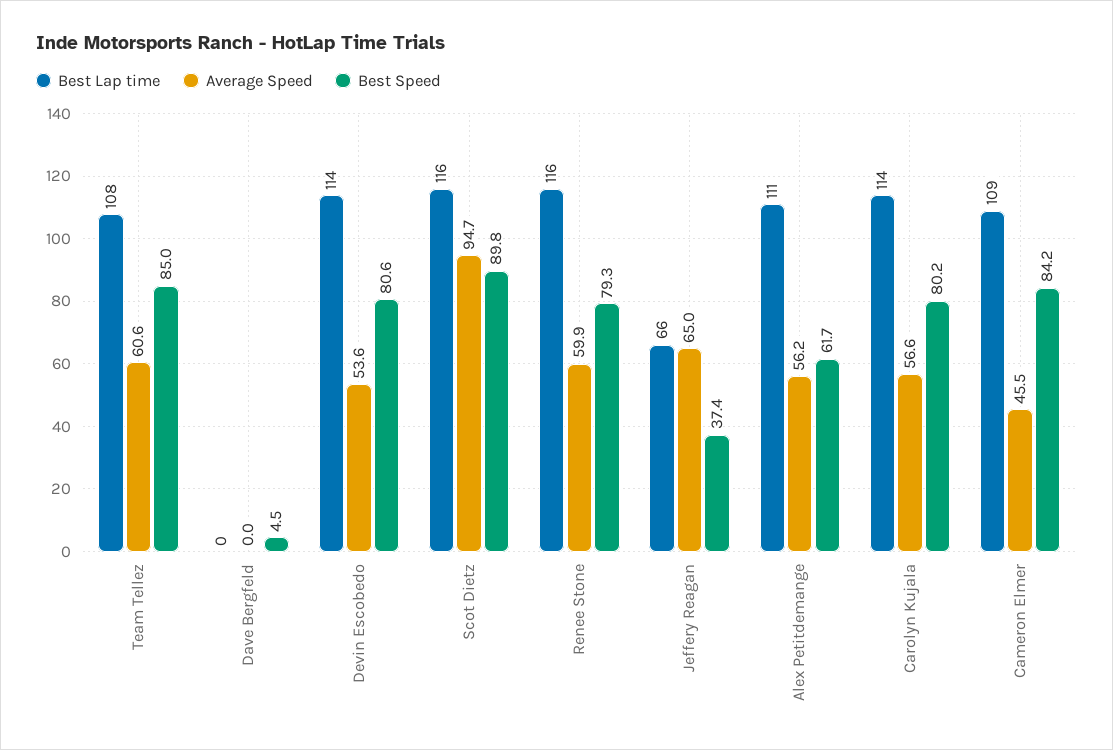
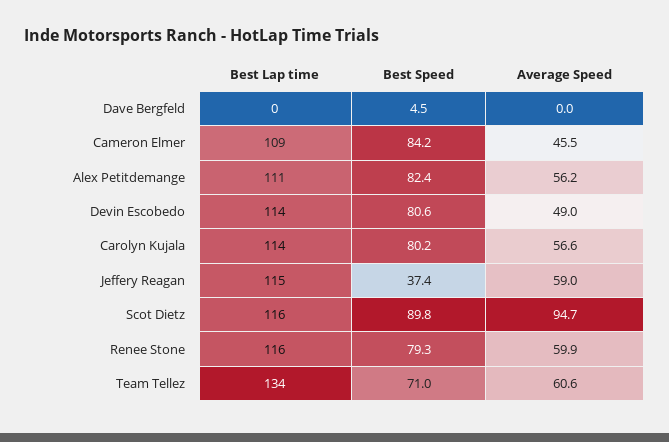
  {
    "Best Lap time": {
-     "Team Tellez": 108,
+     "Team Tellez": 134,
      "Dave Bergfeld": 0,
      "Devin Escobedo": 114,
      "Scot Dietz": 116,
      "Renee Stone": 116,
-     "Jeffery Reagan": 66,
+     "Jeffery Reagan": 115,
      "Alex Petitdemange": 111,
      "Carolyn Kujala": 114,
      "Cameron Elmer": 109
    },
    "Average Speed": {
      "Team Tellez": 60.6,
      "Dave Bergfeld": 0,
-     "Devin Escobedo": 53.6,
+     "Devin Escobedo": 49,
      "Scot Dietz": 94.7,
      "Renee Stone": 59.9,
-     "Jeffery Reagan": 65,
+     "Jeffery Reagan": 59,
      "Alex Petitdemange": 56.2,
      "Carolyn Kujala": 56.6,
      "Cameron Elmer": 45.5
    },
    "Best Speed": {
-     "Team Tellez": 85,
+     "Team Tellez": 71,
      "Dave Bergfeld": 4.5,
      "Devin Escobedo": 80.6,
      "Scot Dietz": 89.8,
      "Renee Stone": 79.3,
      "Jeffery Reagan": 37.4,
-     "Alex Petitdemange": 61.7,
+     "Alex Petitdemange": 82.4,
      "Carolyn Kujala": 80.2,
      "Cameron Elmer": 84.2
    }
  }

